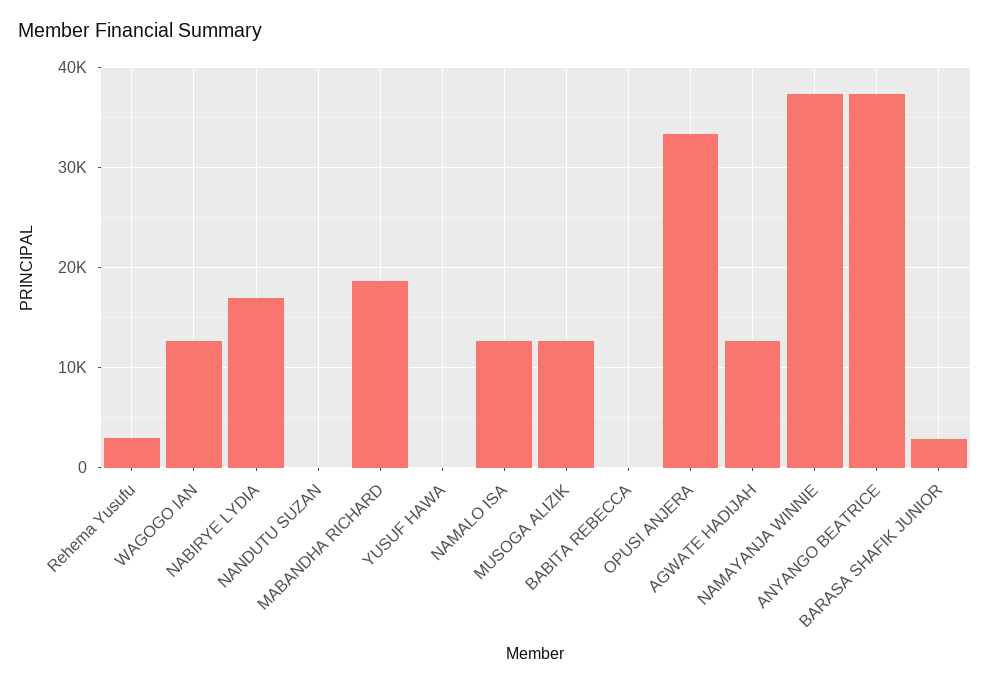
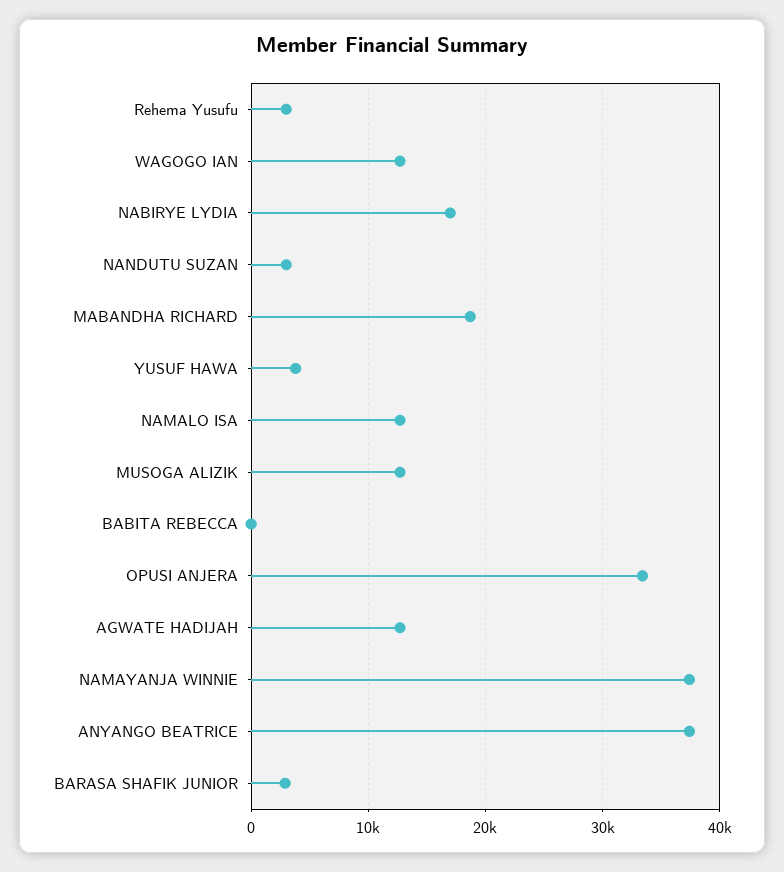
  {
    "Rehema Yusufu": 3000,
    "WAGOGO IAN": 13000,
    "NABIRYE LYDIA": 17000,
-   "NANDUTU SUZAN": 0,
+   "NANDUTU SUZAN": 3000,
    "MABANDHA RICHARD": 19000,
-   "YUSUF HAWA": 0,
+   "YUSUF HAWA": 4000,
    "NAMALO ISA": 13000,
    "MUSOGA ALIZIK": 13000,
    "BABITA REBECCA": 0,
    "OPUSI ANJERA": 33000,
    "AGWATE HADIJAH": 13000,
    "NAMAYANJA WINNIE": 37000,
    "ANYANGO BEATRICE": 37000,
    "BARASA SHAFIK JUNIOR": 3000
  }

